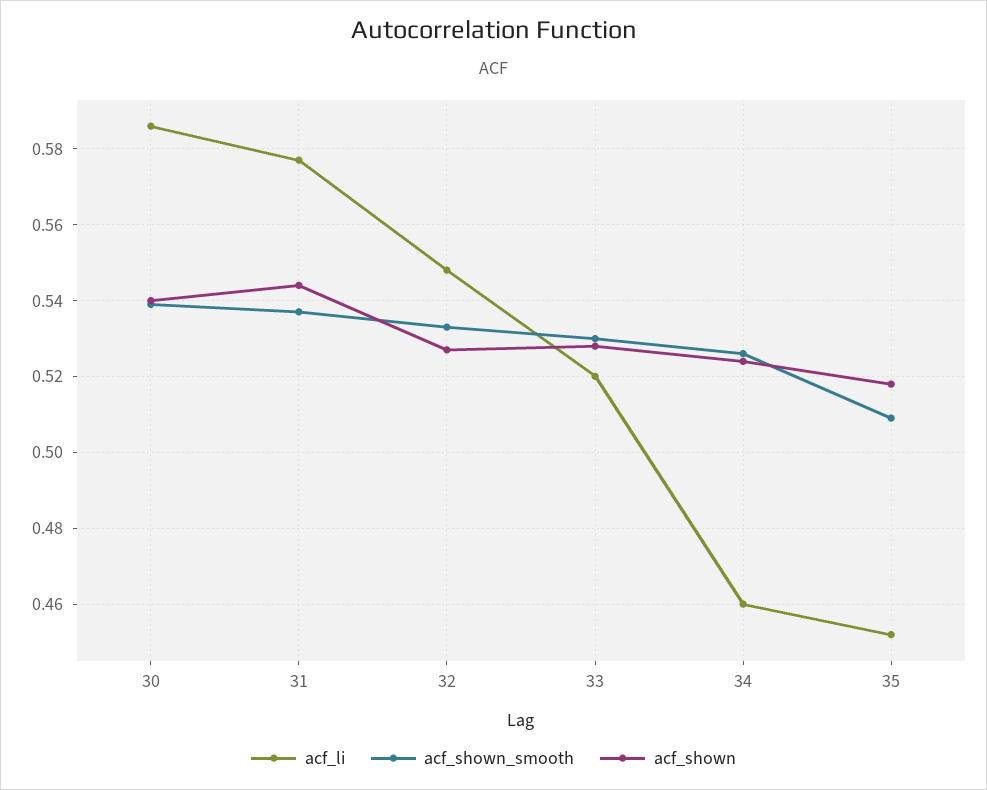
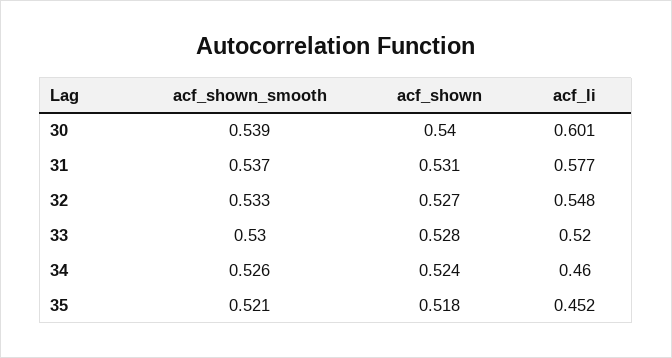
  {
    "acf_li": {
-     "30": 0.585,
+     "30": 0.601,
      "31": 0.577,
      "32": 0.548,
      "33": 0.52,
      "34": 0.46,
      "35": 0.452
    },
    "acf_shown_smooth": {
      "30": 0.539,
      "31": 0.537,
      "32": 0.533,
      "33": 0.53,
      "34": 0.526,
-     "35": 0.51
+     "35": 0.521
    },
    "acf_shown": {
      "30": 0.54,
-     "31": 0.545,
+     "31": 0.531,
      "32": 0.527,
      "33": 0.528,
      "34": 0.524,
      "35": 0.518
    }
  }

